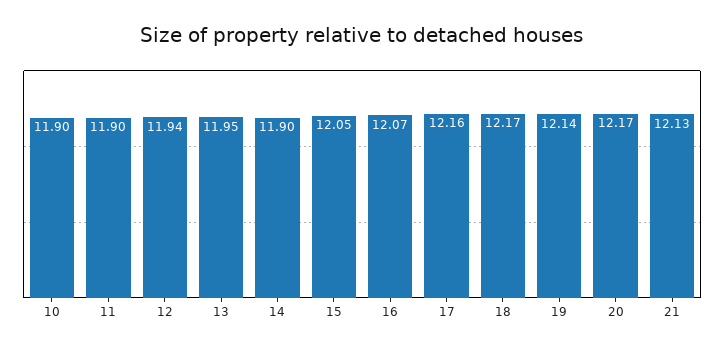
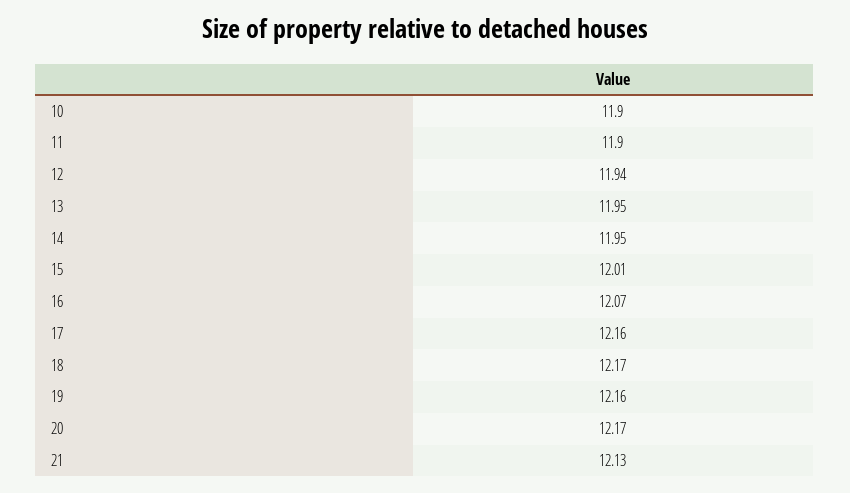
  {
    "10": 11.9,
    "11": 11.9,
    "12": 11.94,
    "13": 11.95,
-   "14": 11.9,
+   "14": 11.95,
-   "15": 12.05,
+   "15": 12.01,
    "16": 12.07,
    "17": 12.16,
    "18": 12.17,
-   "19": 12.14,
+   "19": 12.16,
    "20": 12.17,
    "21": 12.13
  }

